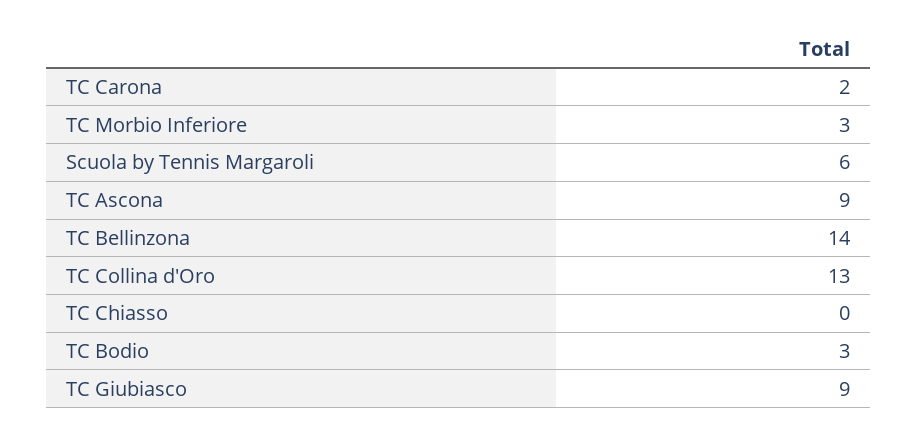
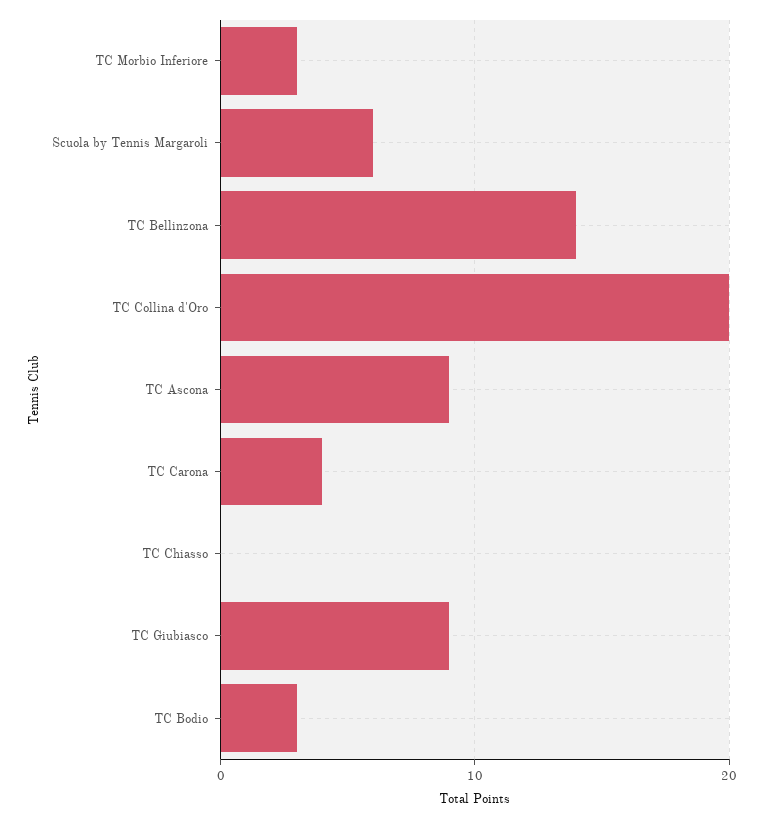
  {
-   "TC Carona": 2,
+   "TC Carona": 4,
    "TC Morbio Inferiore": 3,
    "Scuola by Tennis Margaroli": 6,
    "TC Ascona": 9,
    "TC Bellinzona": 14,
-   "TC Collina d'Oro": 13,
+   "TC Collina d'Oro": 20,
    "TC Chiasso": 0,
    "TC Bodio": 3,
    "TC Giubiasco": 9
  }

